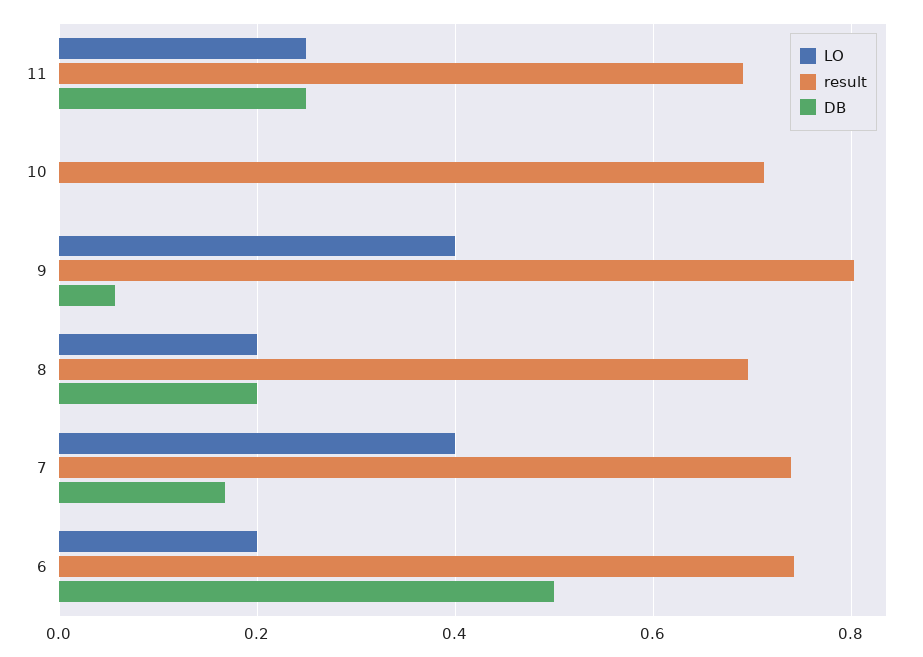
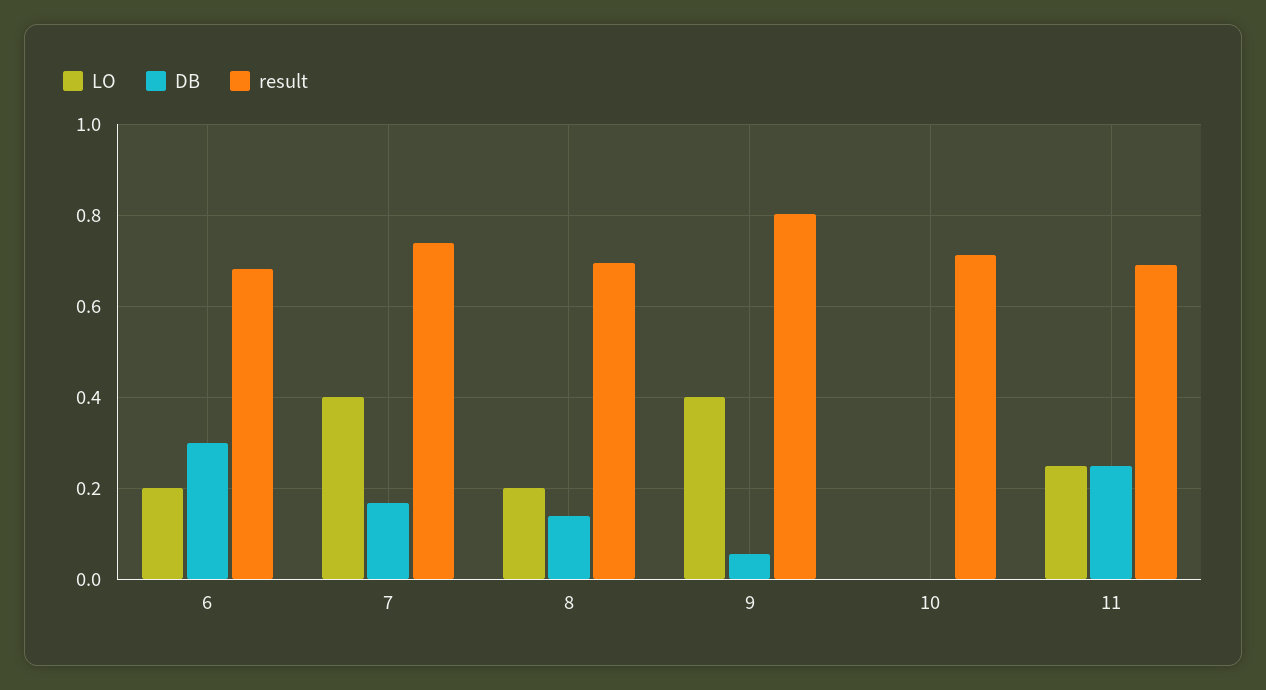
  {
    "LO": {
      "11": 0.24,
      "10": 0,
      "9": 0.4,
      "8": 0.2,
      "7": 0.4,
      "6": 0.2
    },
    "result": {
      "11": 0.7,
      "10": 0.72,
      "9": 0.8,
      "8": 0.7,
      "7": 0.74,
-     "6": 0.74
+     "6": 0.68
    },
    "DB": {
      "11": 0.24,
      "10": 0,
      "9": 0.06,
-     "8": 0.2,
+     "8": 0.14,
      "7": 0.16,
-     "6": 0.5
+     "6": 0.3
    }
  }

